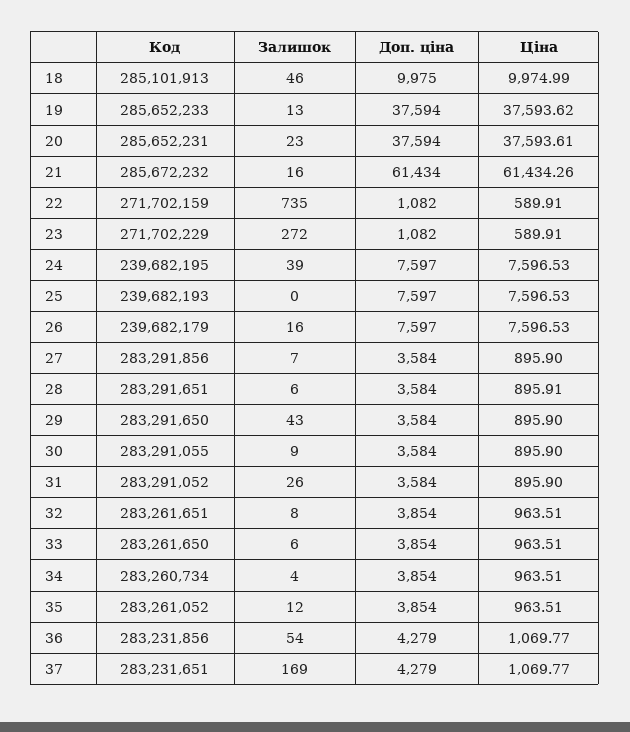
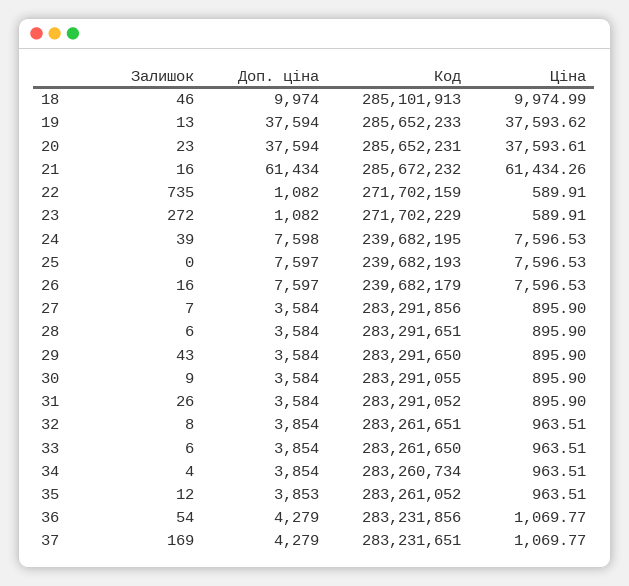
  {
    "Код": {
      "18": 285101913,
      "19": 285652233,
      "20": 285652231,
      "21": 285672232,
      "22": 271702159,
      "23": 271702229,
      "24": 239682195,
      "25": 239682193,
      "26": 239682179,
      "27": 283291856,
      "28": 283291651,
      "29": 283291650,
      "30": 283291055,
      "31": 283291052,
      "32": 283261651,
      "33": 283261650,
      "34": 283260734,
      "35": 283261052,
      "36": 283231856,
      "37": 283231651
    },
    "Залишок": {
      "18": 46,
      "19": 13,
      "20": 23,
      "21": 16,
      "22": 735,
      "23": 272,
      "24": 39,
      "25": 0,
      "26": 16,
      "27": 7,
      "28": 6,
      "29": 43,
      "30": 9,
      "31": 26,
      "32": 8,
      "33": 6,
      "34": 4,
      "35": 12,
      "36": 54,
      "37": 169
    },
    "Доп. ціна": {
-     "18": 9975,
+     "18": 9974,
      "19": 37594,
      "20": 37594,
      "21": 61434,
      "22": 1082,
      "23": 1082,
-     "24": 7597,
+     "24": 7598,
      "25": 7597,
      "26": 7597,
      "27": 3584,
      "28": 3584,
      "29": 3584,
      "30": 3584,
      "31": 3584,
      "32": 3854,
      "33": 3854,
      "34": 3854,
-     "35": 3854,
+     "35": 3853,
      "36": 4279,
      "37": 4279
    },
    "Ціна": {
      "18": 9974.99,
      "19": 37593.62,
      "20": 37593.61,
      "21": 61434.26,
      "22": 589.91,
      "23": 589.91,
      "24": 7596.53,
      "25": 7596.53,
      "26": 7596.53,
      "27": 895.9,
-     "28": 895.91,
+     "28": 895.9,
      "29": 895.9,
      "30": 895.9,
      "31": 895.9,
      "32": 963.51,
      "33": 963.51,
      "34": 963.51,
      "35": 963.51,
      "36": 1069.77,
      "37": 1069.77
    }
  }

